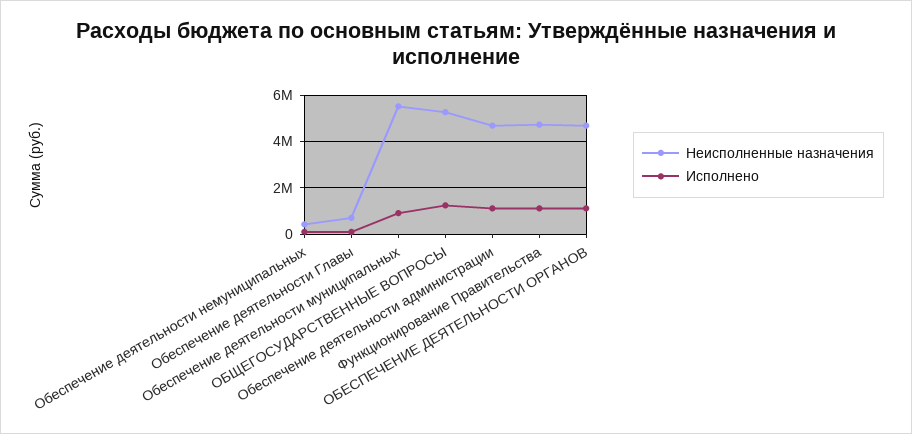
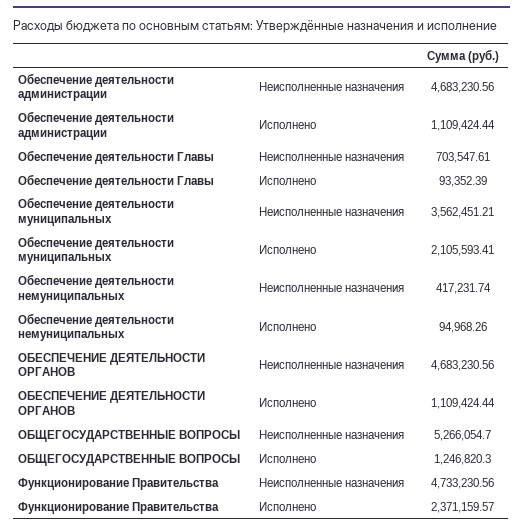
  {
    "Неисполненные назначения": {
      "Обеспечение деятельности немуниципальных": 417231.74,
      "Обеспечение деятельности Главы": 703547.61,
-     "Обеспечение деятельности муниципальных": 5500000,
+     "Обеспечение деятельности муниципальных": 3562451.21,
      "ОБЩЕГОСУДАРСТВЕННЫЕ ВОПРОСЫ": 5266054.7,
      "Обеспечение деятельности администрации": 4683230.56,
      "Функционирование Правительства": 4733230.56,
      "ОБЕСПЕЧЕНИЕ ДЕЯТЕЛЬНОСТИ ОРГАНОВ": 4683230.56
    },
    "Исполнено": {
      "Обеспечение деятельности немуниципальных": 94968.26,
      "Обеспечение деятельности Главы": 93352.39,
-     "Обеспечение деятельности муниципальных": 1000000,
+     "Обеспечение деятельности муниципальных": 2105593.41,
      "ОБЩЕГОСУДАРСТВЕННЫЕ ВОПРОСЫ": 1246820.3,
      "Обеспечение деятельности администрации": 1109424.44,
-     "Функционирование Правительства": 1000000,
+     "Функционирование Правительства": 2371159.57,
      "ОБЕСПЕЧЕНИЕ ДЕЯТЕЛЬНОСТИ ОРГАНОВ": 1109424.44
    }
  }

